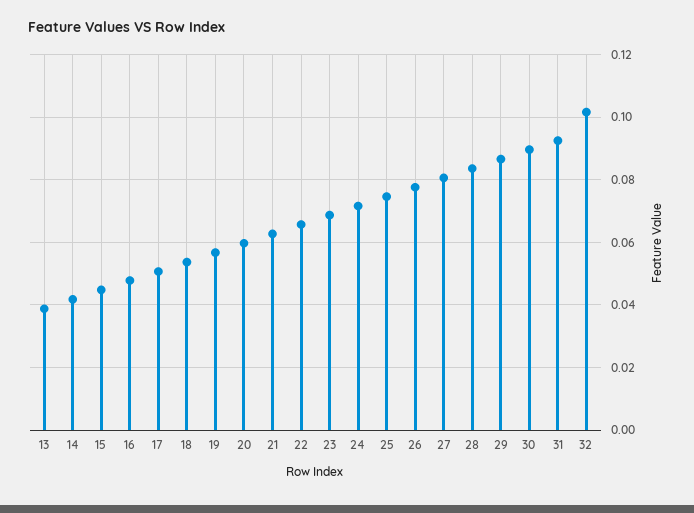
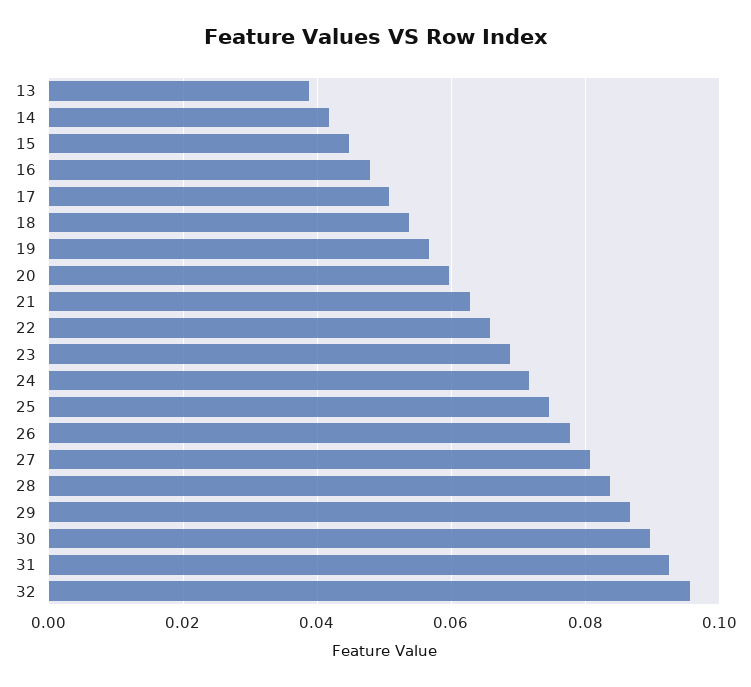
  {
    "13": 0.038,
    "14": 0.042,
    "15": 0.044,
    "16": 0.048,
    "17": 0.05,
    "18": 0.054,
    "19": 0.056,
    "20": 0.06,
    "21": 0.062,
    "22": 0.066,
    "23": 0.068,
    "24": 0.072,
    "25": 0.074,
    "26": 0.078,
    "27": 0.08,
    "28": 0.084,
    "29": 0.086,
    "30": 0.09,
    "31": 0.092,
-   "32": 0.102
+   "32": 0.096
  }

